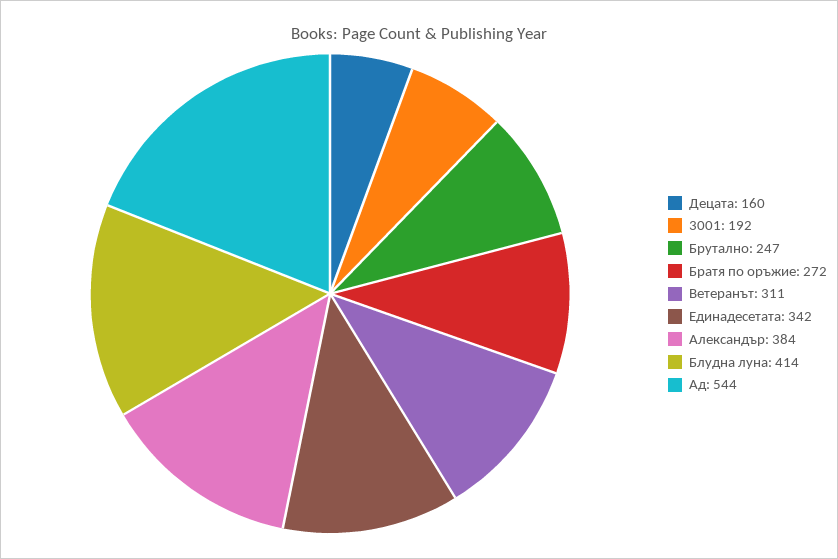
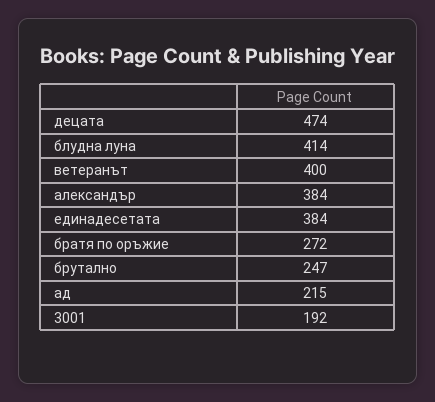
  {
-   "Децата": 160,
+   "Децата": 474,
    "3001": 192,
    "Брутално": 247,
    "Братя по оръжие": 272,
-   "Ветеранът": 311,
+   "Ветеранът": 400,
-   "Единадесетата": 342,
+   "Единадесетата": 384,
    "Александър": 384,
    "Блудна луна": 414,
-   "Ад": 544
+   "Ад": 215
  }

